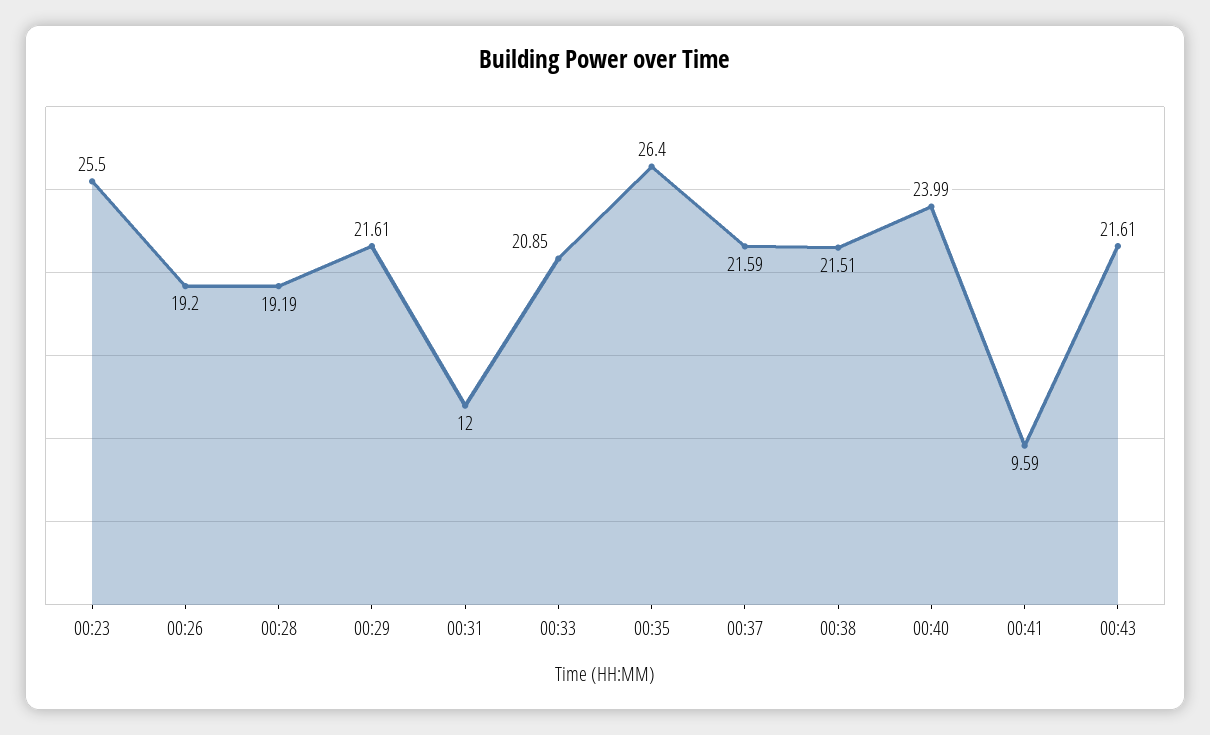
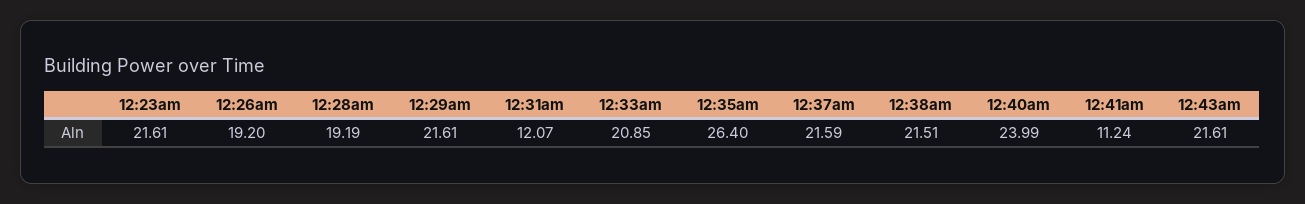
  {
-   "00:23": 25.5,
+   "00:23": 21.61,
    "00:26": 19.2,
    "00:28": 19.19,
    "00:29": 21.61,
-   "00:31": 12,
+   "00:31": 12.07,
    "00:33": 20.85,
    "00:35": 26.4,
    "00:37": 21.59,
    "00:38": 21.51,
    "00:40": 23.99,
-   "00:41": 9.59,
+   "00:41": 11.24,
    "00:43": 21.61
  }

